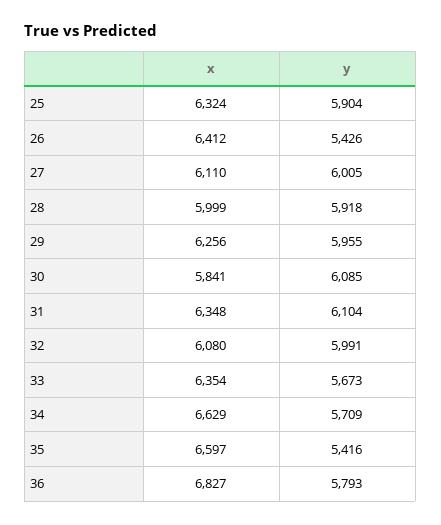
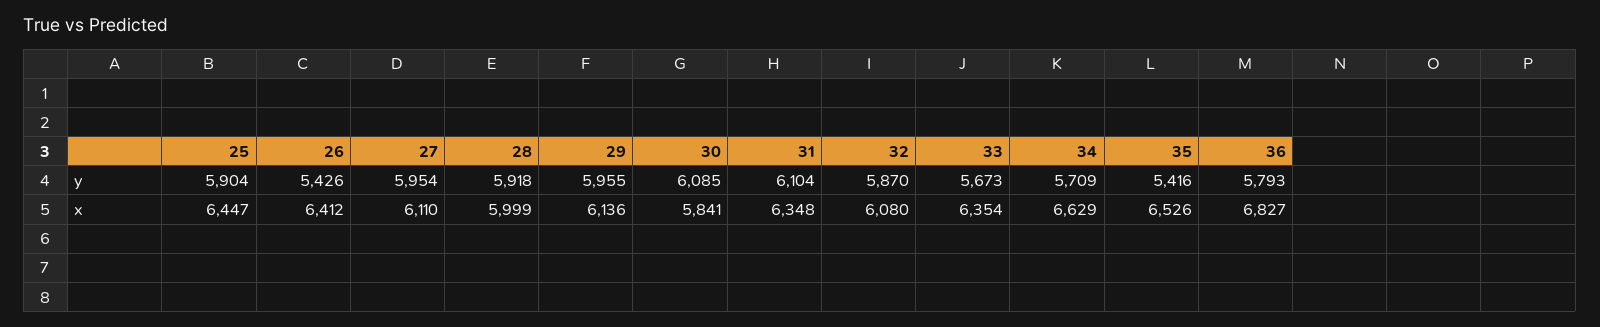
  {
    "x": {
-     "25": 6324,
+     "25": 6447,
      "26": 6412,
      "27": 6110,
      "28": 5999,
-     "29": 6256,
+     "29": 6136,
      "30": 5841,
      "31": 6348,
      "32": 6080,
      "33": 6354,
      "34": 6629,
-     "35": 6597,
+     "35": 6526,
      "36": 6827
    },
    "y": {
      "25": 5904,
      "26": 5426,
-     "27": 6005,
+     "27": 5954,
      "28": 5918,
      "29": 5955,
      "30": 6085,
      "31": 6104,
-     "32": 5991,
+     "32": 5870,
      "33": 5673,
      "34": 5709,
      "35": 5416,
      "36": 5793
    }
  }

